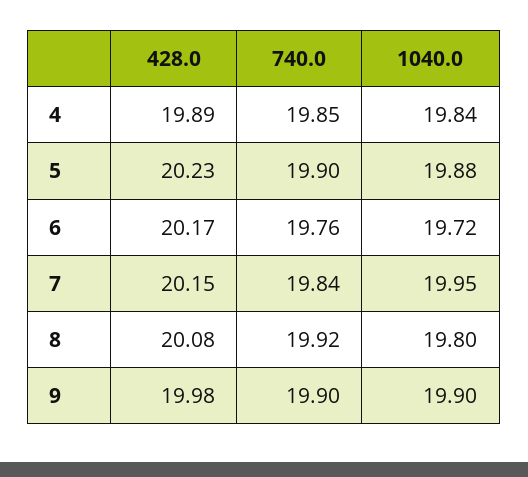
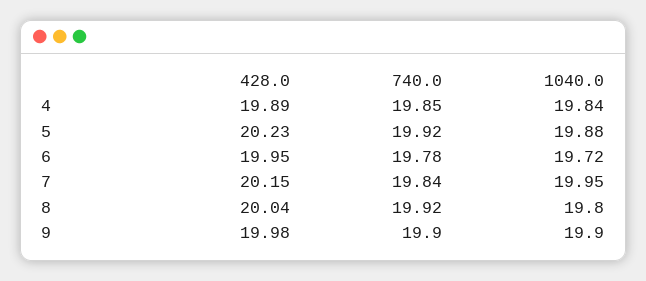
  {
    "428.0": {
      "4": 19.89,
      "5": 20.23,
-     "6": 20.17,
+     "6": 19.95,
      "7": 20.15,
-     "8": 20.08,
+     "8": 20.04,
      "9": 19.98
    },
    "740.0": {
      "4": 19.85,
-     "5": 19.9,
+     "5": 19.92,
-     "6": 19.76,
+     "6": 19.78,
      "7": 19.84,
      "8": 19.92,
      "9": 19.9
    },
    "1040.0": {
      "4": 19.84,
      "5": 19.88,
      "6": 19.72,
      "7": 19.95,
      "8": 19.8,
      "9": 19.9
    }
  }

